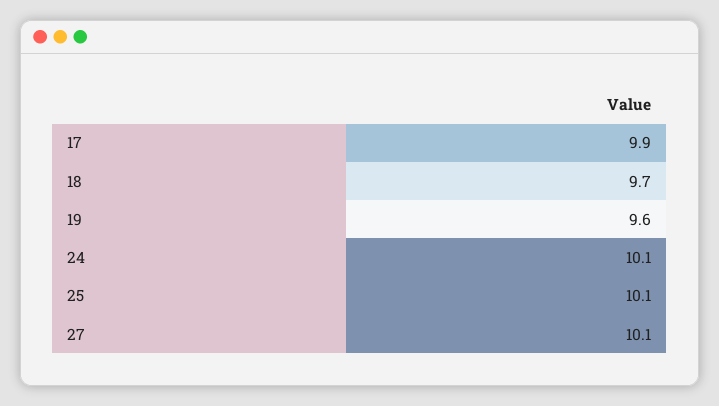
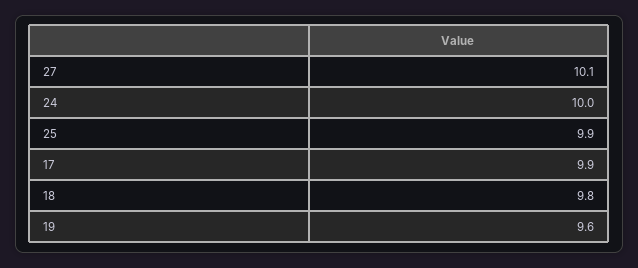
  {
    "17": 9.9,
-   "18": 9.7,
+   "18": 9.8,
    "19": 9.6,
-   "24": 10.1,
+   "24": 10,
-   "25": 10.1,
+   "25": 9.9,
    "27": 10.1
  }

